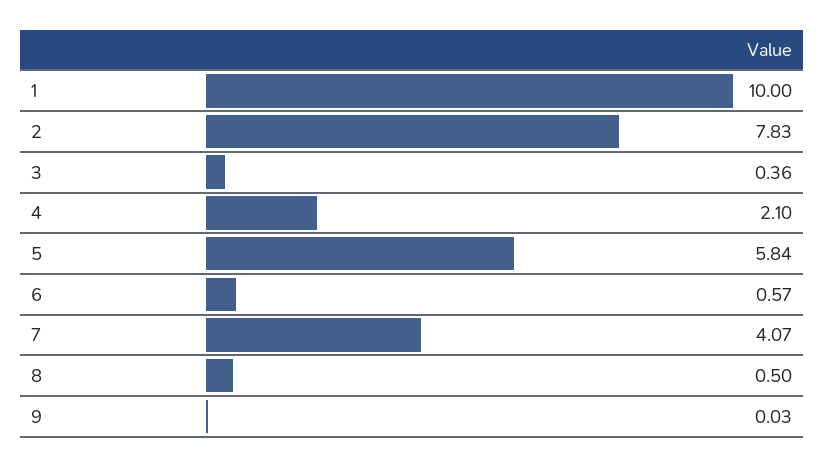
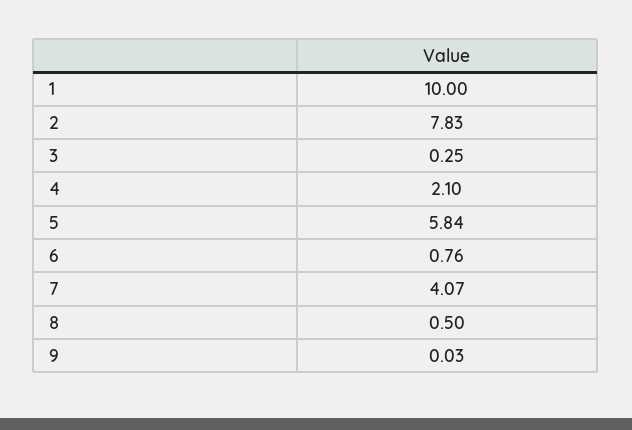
  {
    "1": 10,
    "2": 7.83,
-   "3": 0.36,
+   "3": 0.25,
    "4": 2.1,
    "5": 5.84,
-   "6": 0.57,
+   "6": 0.76,
    "7": 4.07,
    "8": 0.5,
    "9": 0.03
  }

